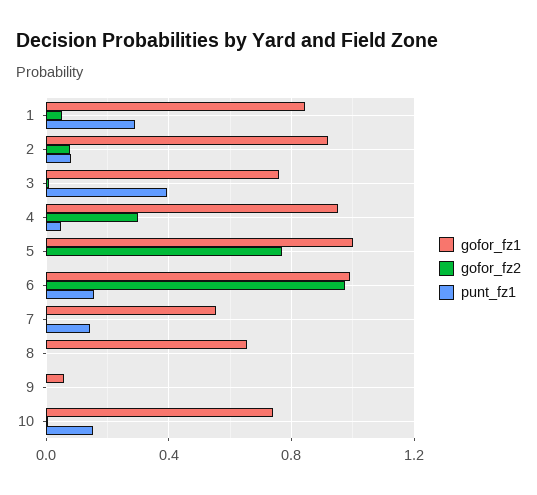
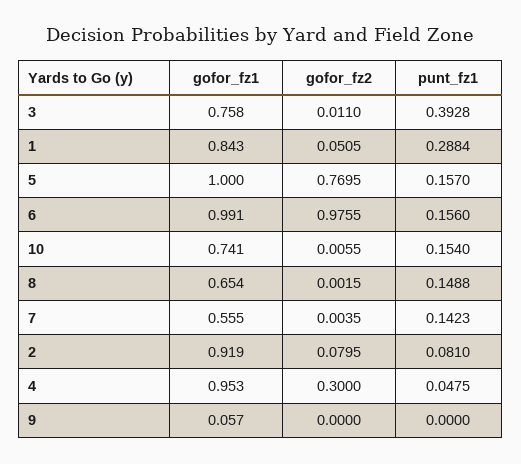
  {
    "gofor_fz1": {
      "1": 0.843,
      "2": 0.919,
      "3": 0.758,
      "4": 0.953,
      "5": 1,
      "6": 0.991,
      "7": 0.555,
      "8": 0.654,
      "9": 0.057,
      "10": 0.741
    },
    "gofor_fz2": {
      "1": 0.0505,
      "2": 0.0795,
      "3": 0.011,
      "4": 0.3,
      "5": 0.7695,
      "6": 0.9755,
      "7": 0.0035,
      "8": 0.0015,
      "9": 0,
      "10": 0.0055
    },
    "punt_fz1": {
      "1": 0.2884,
      "2": 0.081,
      "3": 0.3928,
      "4": 0.0475,
-     "5": 0,
+     "5": 0.157,
      "6": 0.156,
      "7": 0.1423,
-     "8": 0,
+     "8": 0.1488,
      "9": 0,
      "10": 0.154
    }
  }

